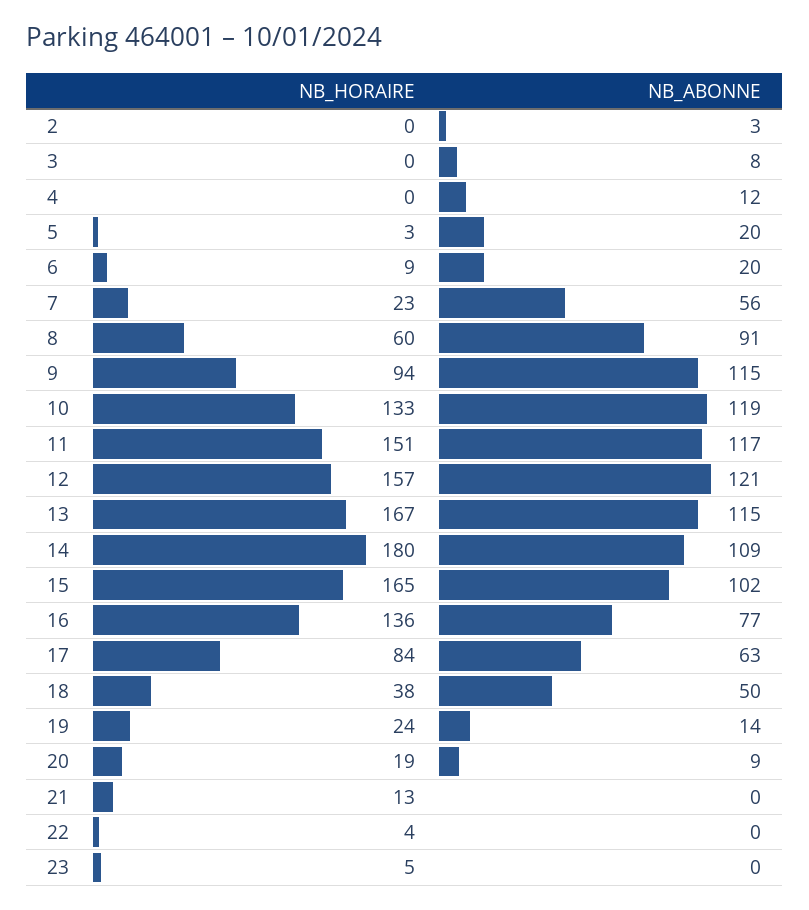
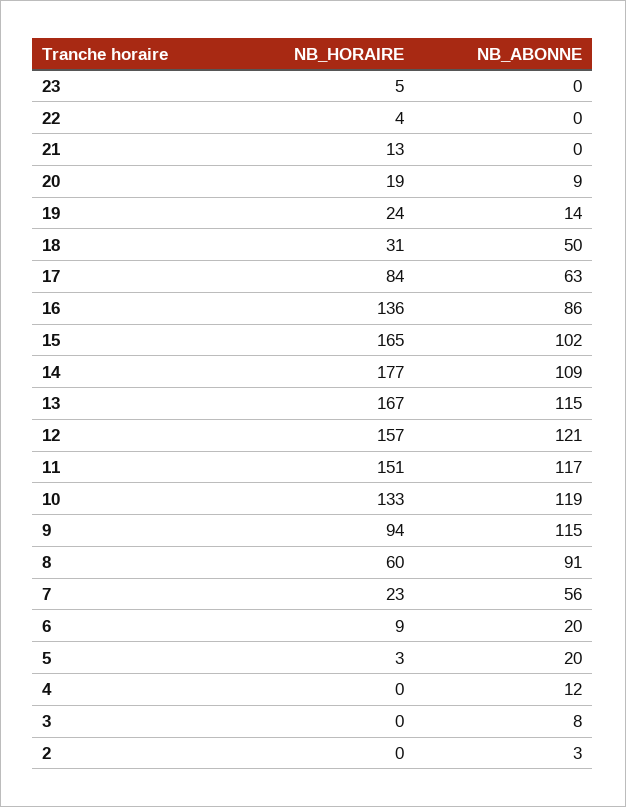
  {
    "NB_HORAIRE": {
      "2": 0,
      "3": 0,
      "4": 0,
      "5": 3,
      "6": 9,
      "7": 23,
      "8": 60,
      "9": 94,
      "10": 133,
      "11": 151,
      "12": 157,
      "13": 167,
-     "14": 180,
+     "14": 177,
      "15": 165,
      "16": 136,
      "17": 84,
-     "18": 38,
+     "18": 31,
      "19": 24,
      "20": 19,
      "21": 13,
      "22": 4,
      "23": 5
    },
    "NB_ABONNE": {
      "2": 3,
      "3": 8,
      "4": 12,
      "5": 20,
      "6": 20,
      "7": 56,
      "8": 91,
      "9": 115,
      "10": 119,
      "11": 117,
      "12": 121,
      "13": 115,
      "14": 109,
      "15": 102,
-     "16": 77,
+     "16": 86,
      "17": 63,
      "18": 50,
      "19": 14,
      "20": 9,
      "21": 0,
      "22": 0,
      "23": 0
    }
  }

